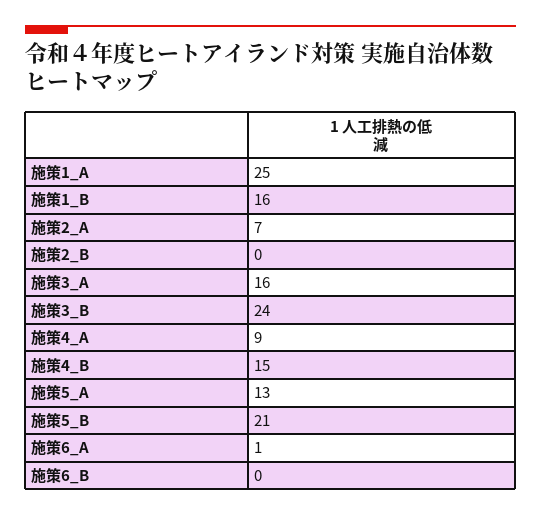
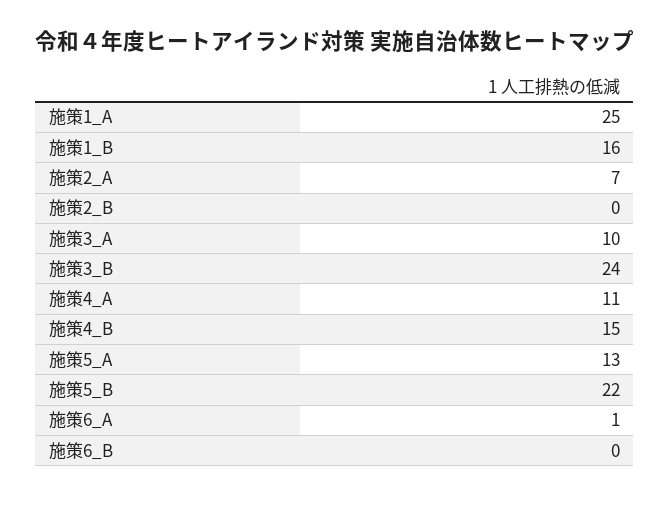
  {
    "施策1_A": 25,
    "施策1_B": 16,
    "施策2_A": 7,
    "施策2_B": 0,
-   "施策3_A": 16,
+   "施策3_A": 10,
    "施策3_B": 24,
-   "施策4_A": 9,
+   "施策4_A": 11,
    "施策4_B": 15,
    "施策5_A": 13,
-   "施策5_B": 21,
+   "施策5_B": 22,
    "施策6_A": 1,
    "施策6_B": 0
  }

